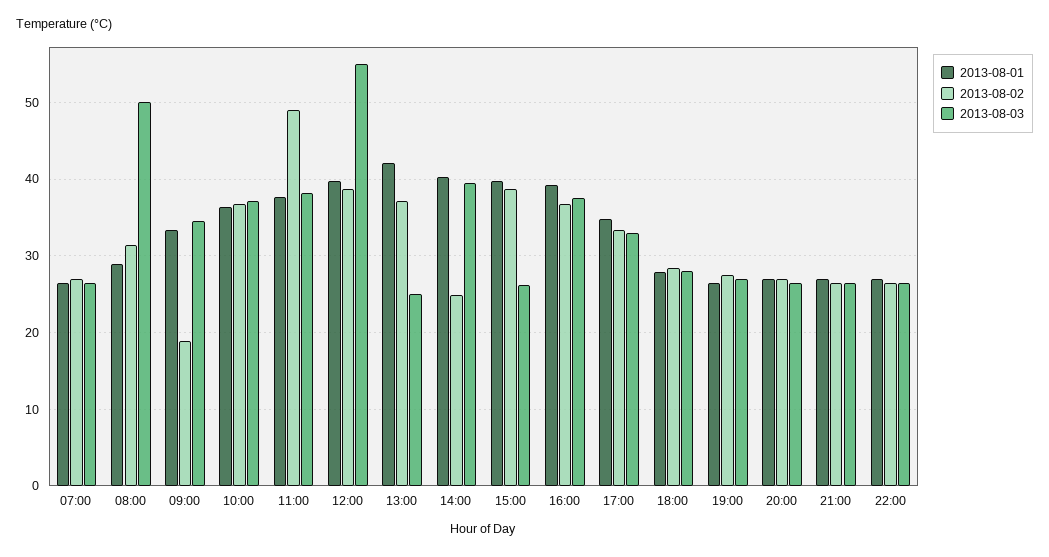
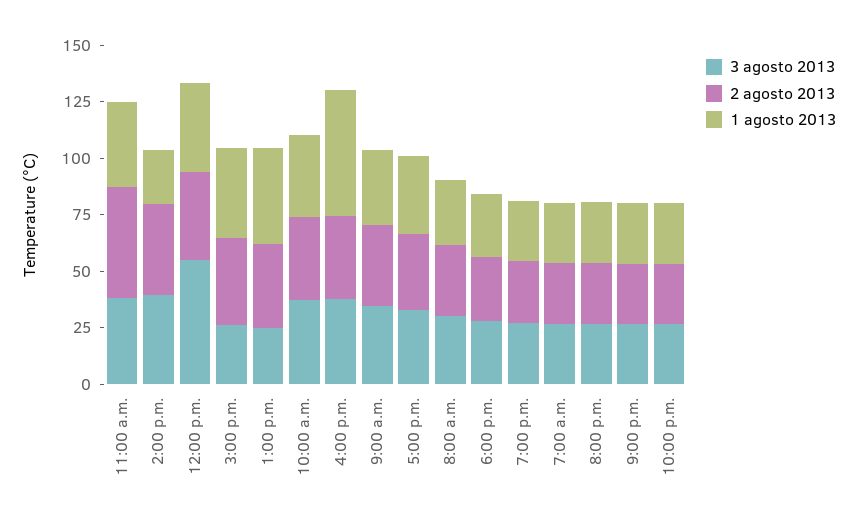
  {
    "2013-08-01": {
      "07:00": 27,
      "08:00": 29,
      "09:00": 33,
      "10:00": 36,
      "11:00": 38,
      "12:00": 40,
      "13:00": 42,
-     "14:00": 40,
+     "14:00": 25,
      "15:00": 40,
-     "16:00": 39,
+     "16:00": 55,
      "17:00": 35,
      "18:00": 28,
      "19:00": 27,
      "20:00": 27,
      "21:00": 27,
      "22:00": 27
    },
    "2013-08-02": {
      "07:00": 27,
      "08:00": 31,
-     "09:00": 19,
+     "09:00": 35,
      "10:00": 37,
      "11:00": 49,
      "12:00": 39,
      "13:00": 37,
-     "14:00": 25,
+     "14:00": 40,
      "15:00": 39,
      "16:00": 37,
      "17:00": 33,
      "18:00": 28,
      "19:00": 28,
      "20:00": 27,
      "21:00": 27,
      "22:00": 27
    },
    "2013-08-03": {
      "07:00": 27,
-     "08:00": 50,
+     "08:00": 30,
      "09:00": 35,
      "10:00": 37,
      "11:00": 38,
      "12:00": 55,
      "13:00": 25,
      "14:00": 40,
      "15:00": 26,
      "16:00": 38,
      "17:00": 33,
      "18:00": 28,
      "19:00": 27,
      "20:00": 27,
      "21:00": 27,
      "22:00": 27
    }
  }

